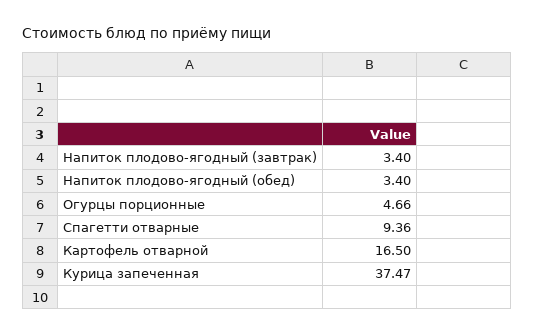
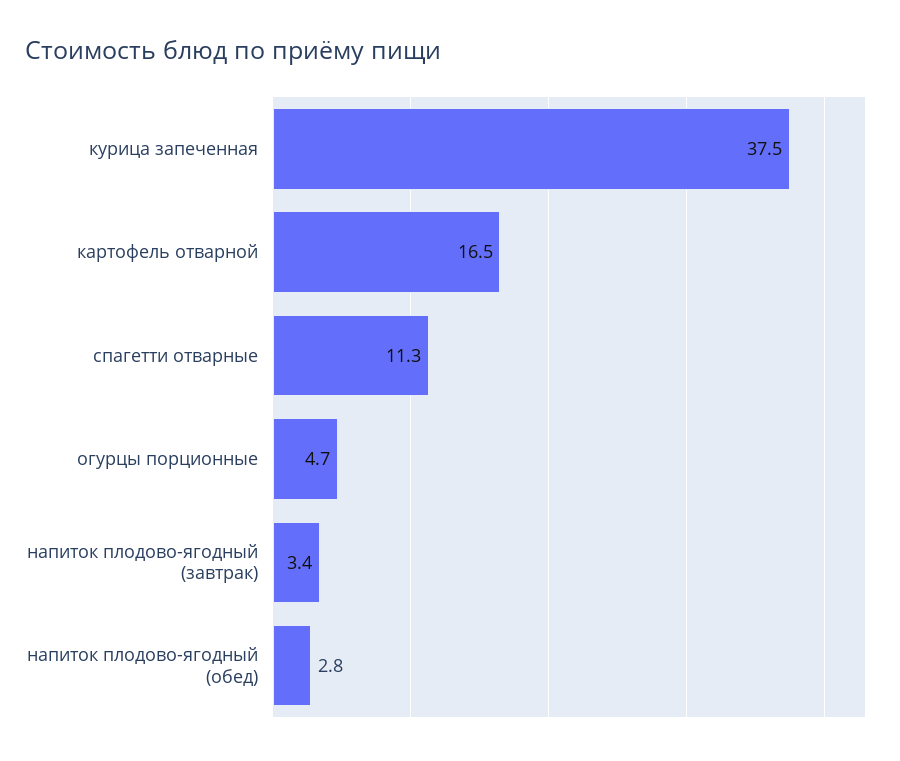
  {
    "Напиток плодово-ягодный (завтрак)": 3.4,
-   "Напиток плодово-ягодный (обед)": 3.4,
+   "Напиток плодово-ягодный (обед)": 2.8,
    "Огурцы порционные": 4.66,
-   "Спагетти отварные": 9.36,
+   "Спагетти отварные": 11.3,
    "Картофель отварной": 16.5,
    "Курица запеченная": 37.47
  }

